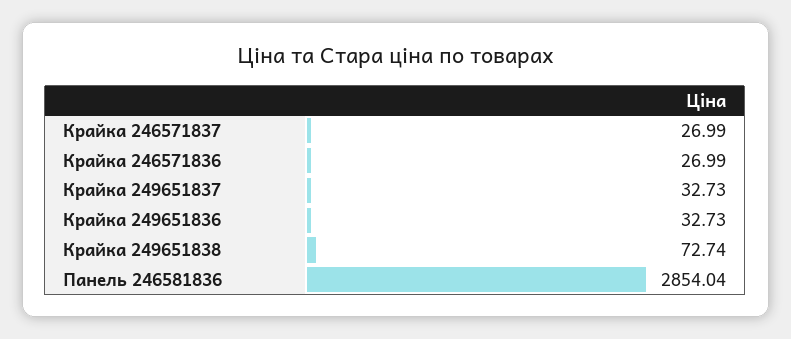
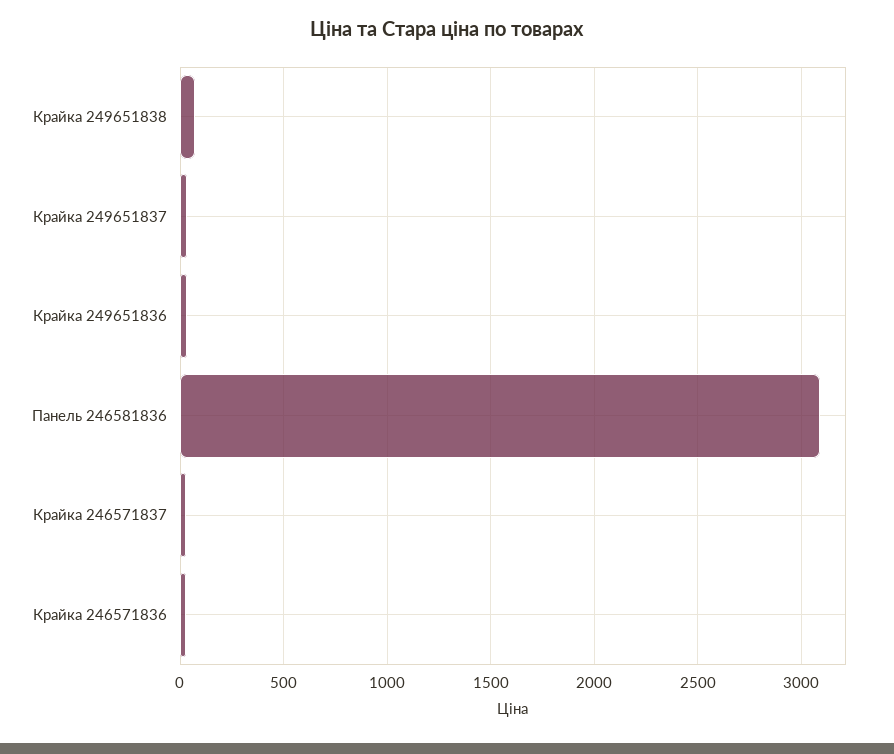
  {
    "Крайка 246571837": 26.99,
    "Крайка 246571836": 26.99,
    "Крайка 249651837": 32.73,
    "Крайка 249651836": 32.73,
    "Крайка 249651838": 72.74,
-   "Панель 246581836": 2854.04
+   "Панель 246581836": 3100
  }

